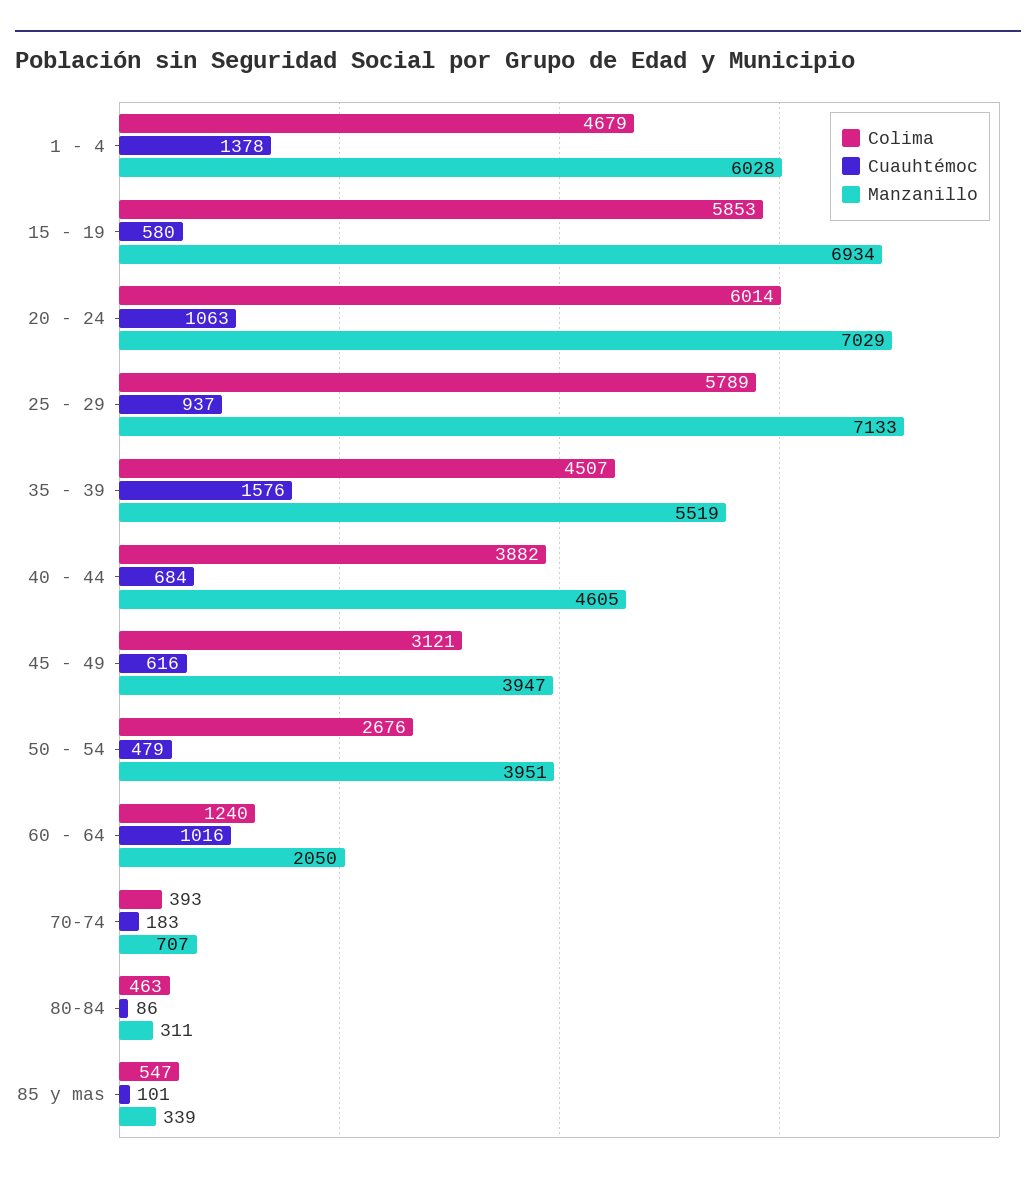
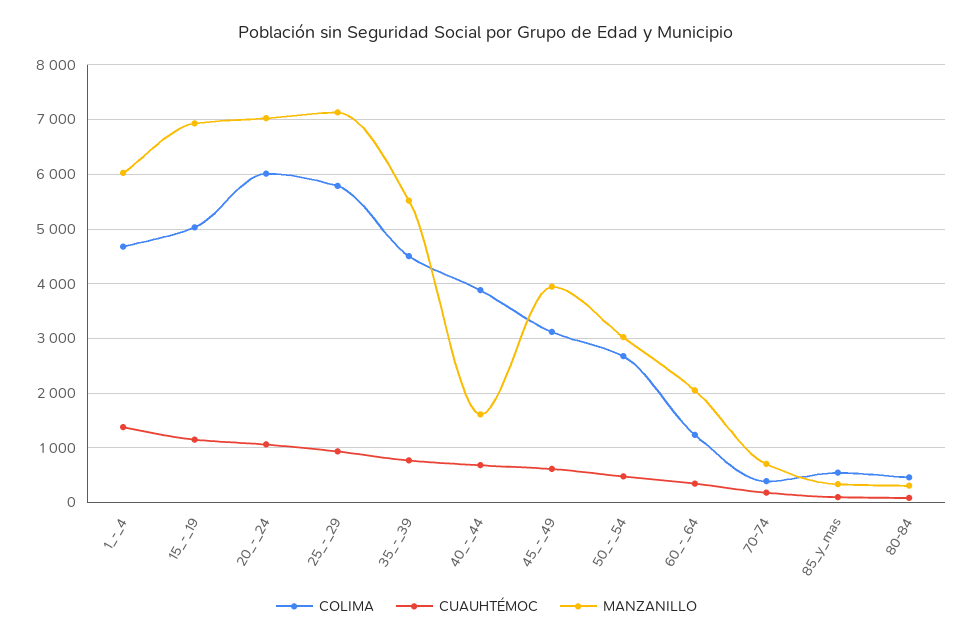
  {
    "Colima": {
      "1 - 4": 4679,
-     "15 - 19": 5853,
+     "15 - 19": 5000,
      "20 - 24": 6014,
      "25 - 29": 5789,
      "35 - 39": 4507,
      "40 - 44": 3882,
      "45 - 49": 3121,
      "50 - 54": 2676,
      "60 - 64": 1240,
      "70-74": 393,
      "80-84": 463,
      "85 y mas": 547
    },
    "Cuauhtémoc": {
      "1 - 4": 1378,
-     "15 - 19": 580,
+     "15 - 19": 1200,
      "20 - 24": 1063,
      "25 - 29": 937,
-     "35 - 39": 1576,
+     "35 - 39": 800,
      "40 - 44": 684,
      "45 - 49": 616,
      "50 - 54": 479,
-     "60 - 64": 1016,
+     "60 - 64": 400,
      "70-74": 183,
      "80-84": 86,
      "85 y mas": 101
    },
    "Manzanillo": {
      "1 - 4": 6028,
      "15 - 19": 6934,
      "20 - 24": 7029,
      "25 - 29": 7133,
      "35 - 39": 5519,
-     "40 - 44": 4605,
+     "40 - 44": 1600,
      "45 - 49": 3947,
-     "50 - 54": 3951,
+     "50 - 54": 3000,
      "60 - 64": 2050,
      "70-74": 707,
      "80-84": 311,
      "85 y mas": 339
    }
  }

